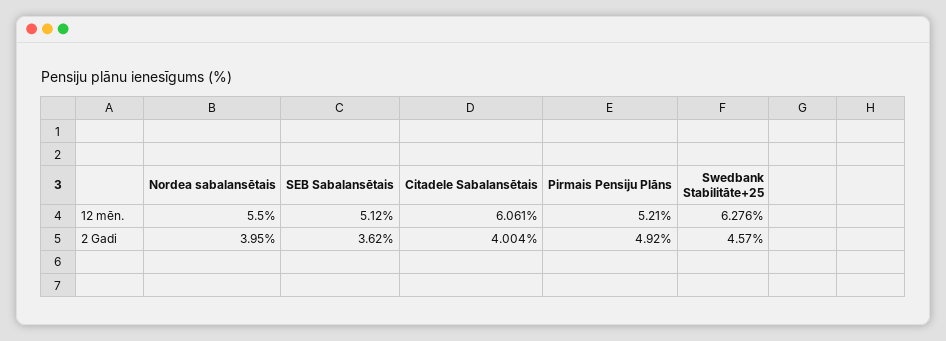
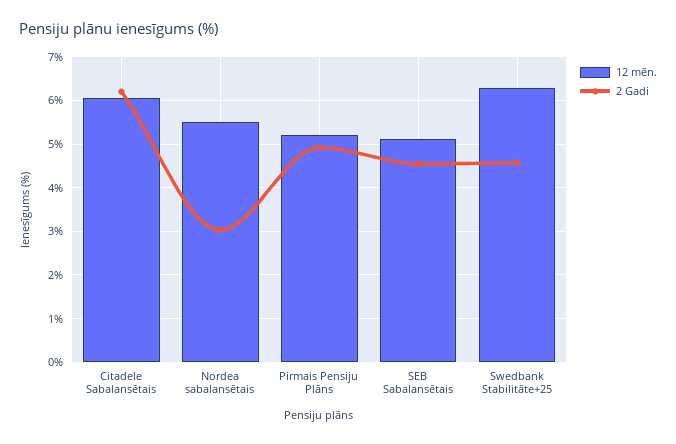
  {
    "12 mēn.": {
      "Nordea sabalansētais": 5.5,
      "SEB Sabalansētais": 5.12,
      "Citadele Sabalansētais": 6.061,
      "Pirmais Pensiju Plāns": 5.21,
      "Swedbank Stabilitāte+25": 6.276
    },
    "2 Gadi": {
-     "Nordea sabalansētais": 3.95,
+     "Nordea sabalansētais": 3,
-     "SEB Sabalansētais": 3.62,
+     "SEB Sabalansētais": 4.6,
-     "Citadele Sabalansētais": 4.004,
+     "Citadele Sabalansētais": 6.2,
      "Pirmais Pensiju Plāns": 4.92,
      "Swedbank Stabilitāte+25": 4.57
    }
  }

